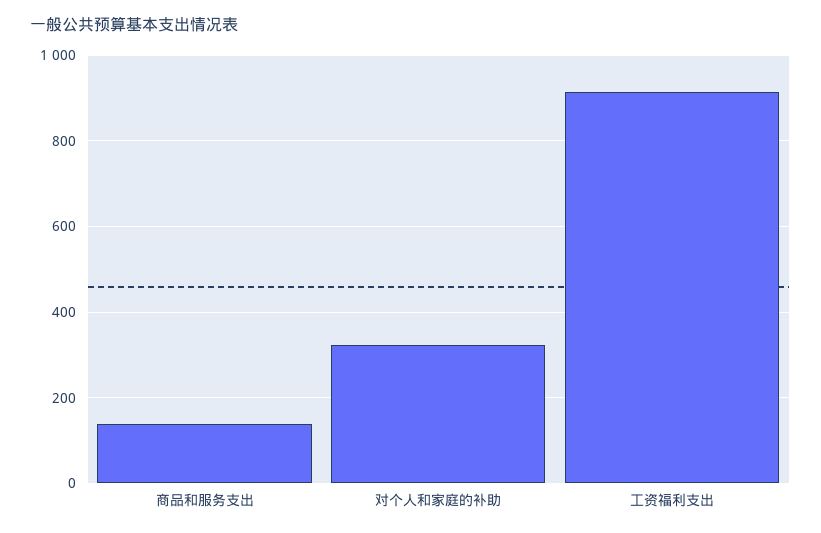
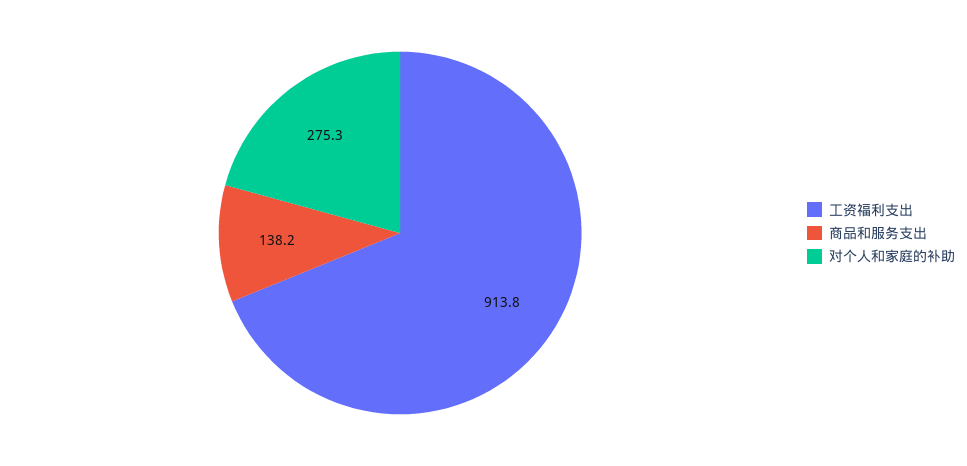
  {
    "商品和服务支出": 138.2,
-   "对个人和家庭的补助": 320,
+   "对个人和家庭的补助": 275.3,
    "工资福利支出": 913.8
  }

